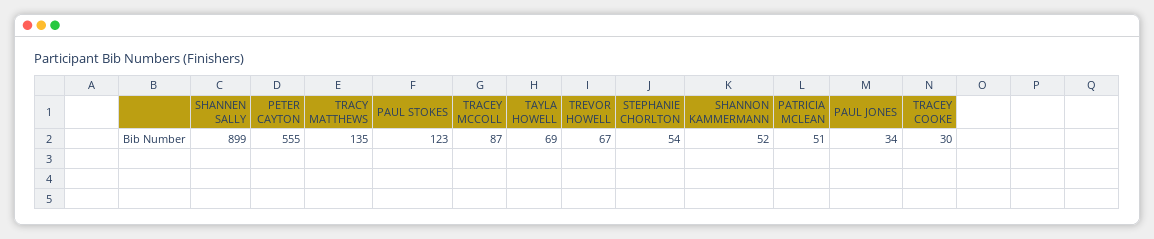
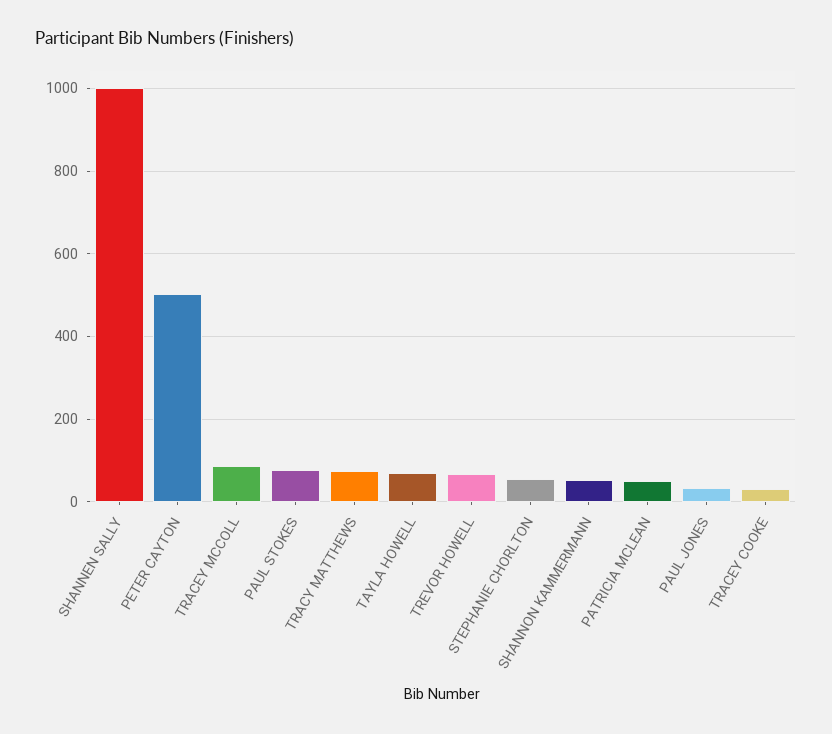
  {
-   "SHANNEN SALLY": 899,
+   "SHANNEN SALLY": 1000,
-   "PETER CAYTON": 555,
+   "PETER CAYTON": 500,
-   "TRACY MATTHEWS": 135,
+   "TRACY MATTHEWS": 80,
-   "PAUL STOKES": 123,
+   "PAUL STOKES": 80,
    "TRACEY MCCOLL": 87,
    "TAYLA HOWELL": 69,
    "TREVOR HOWELL": 67,
    "STEPHANIE CHORLTON": 54,
    "SHANNON KAMMERMANN": 52,
    "PATRICIA MCLEAN": 51,
    "PAUL JONES": 34,
    "TRACEY COOKE": 30
  }

